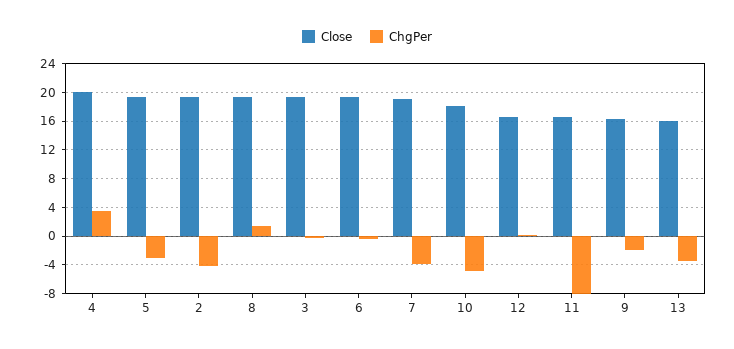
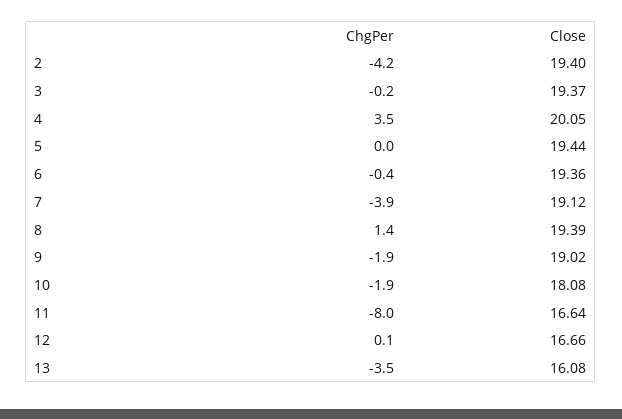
  {
    "Close": {
      "4": 20.05,
      "5": 19.44,
      "2": 19.4,
      "8": 19.39,
      "3": 19.37,
      "6": 19.36,
      "7": 19.12,
      "10": 18.08,
      "12": 16.66,
      "11": 16.64,
-     "9": 16,
+     "9": 19.02,
      "13": 16.08
    },
    "ChgPer": {
      "4": 3.5,
-     "5": -3,
+     "5": 0,
      "2": -4.2,
      "8": 1.4,
      "3": -0.2,
      "6": -0.4,
      "7": -3.9,
-     "10": -5,
+     "10": -1.9,
      "12": 0.1,
      "11": -8,
      "9": -1.9,
      "13": -3.5
    }
  }

